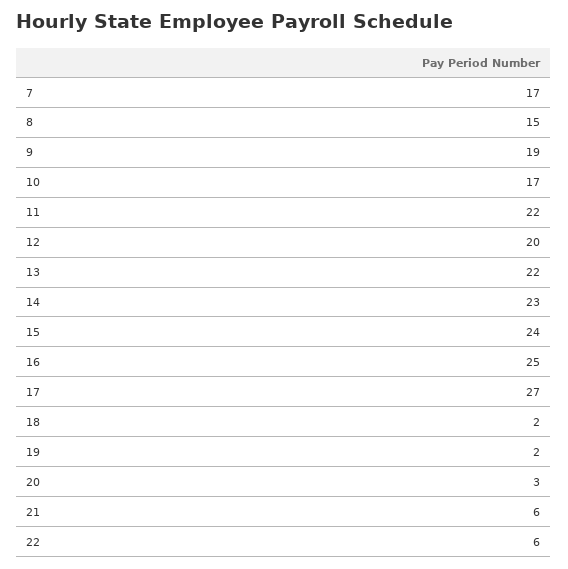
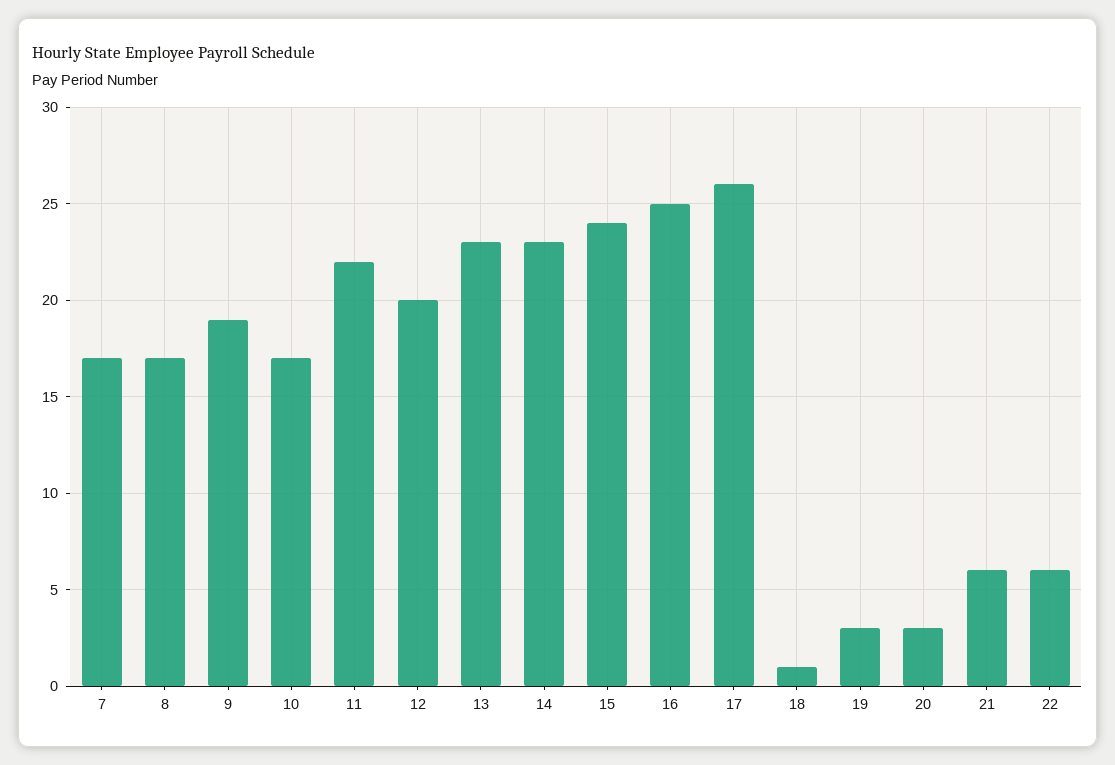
  {
    "7": 17,
-   "8": 15,
+   "8": 17,
    "9": 19,
    "10": 17,
    "11": 22,
    "12": 20,
-   "13": 22,
+   "13": 23,
    "14": 23,
    "15": 24,
    "16": 25,
-   "17": 27,
+   "17": 26,
-   "18": 2,
+   "18": 1,
-   "19": 2,
+   "19": 3,
    "20": 3,
    "21": 6,
    "22": 6
  }

